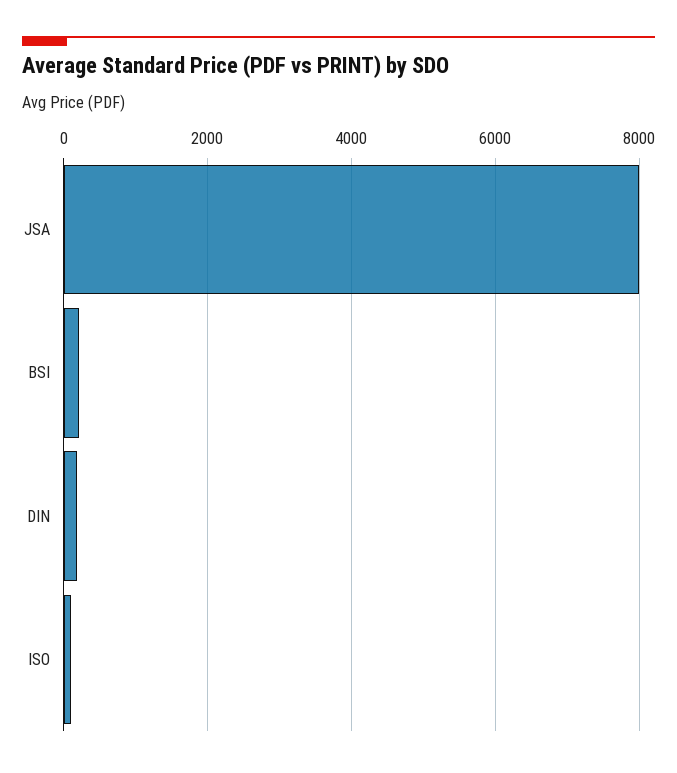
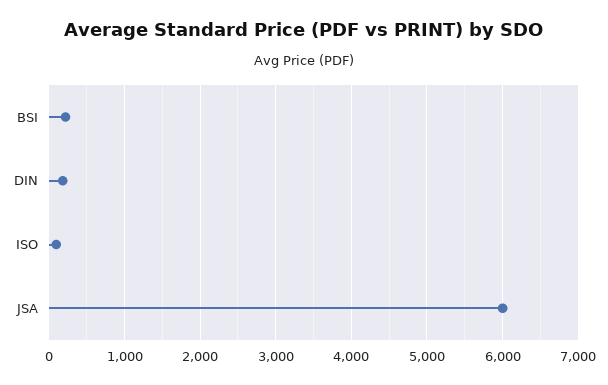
  {
-   "JSA": 8000,
+   "JSA": 6000,
    "BSI": 200,
    "DIN": 200,
    "ISO": 100
  }

